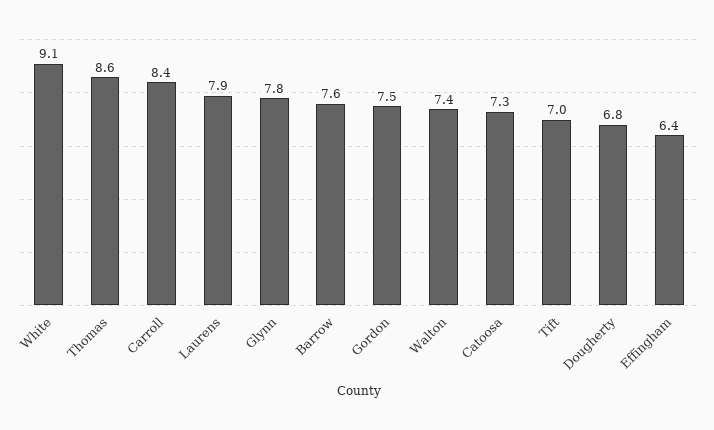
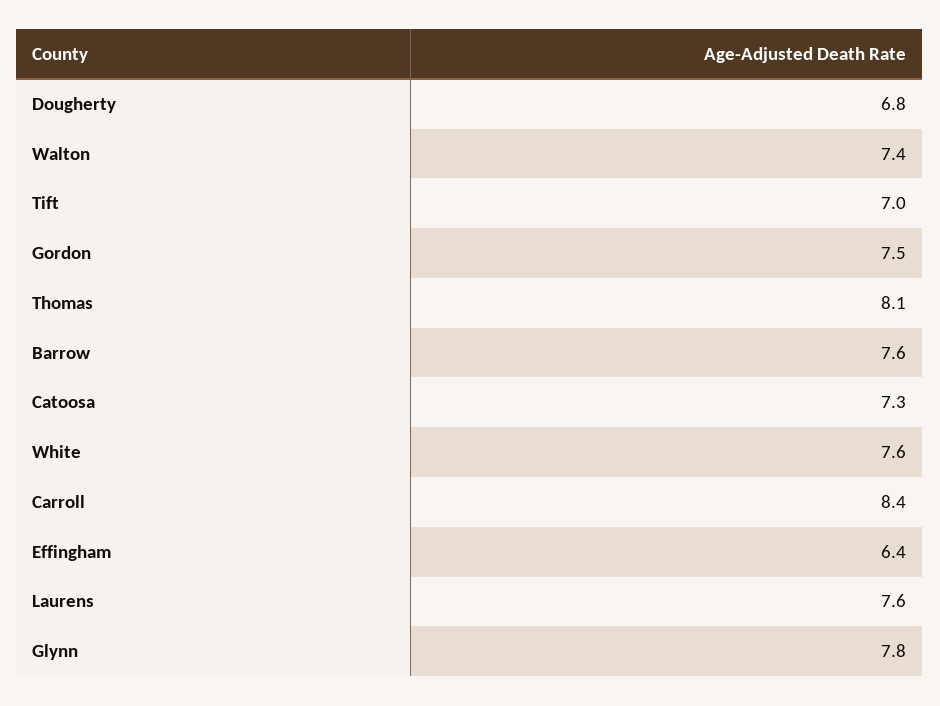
  {
-   "White": 9.1,
+   "White": 7.6,
-   "Thomas": 8.6,
+   "Thomas": 8.1,
    "Carroll": 8.4,
-   "Laurens": 7.9,
+   "Laurens": 7.6,
    "Glynn": 7.8,
    "Barrow": 7.6,
    "Gordon": 7.5,
    "Walton": 7.4,
    "Catoosa": 7.3,
    "Tift": 7,
    "Dougherty": 6.8,
    "Effingham": 6.4
  }

